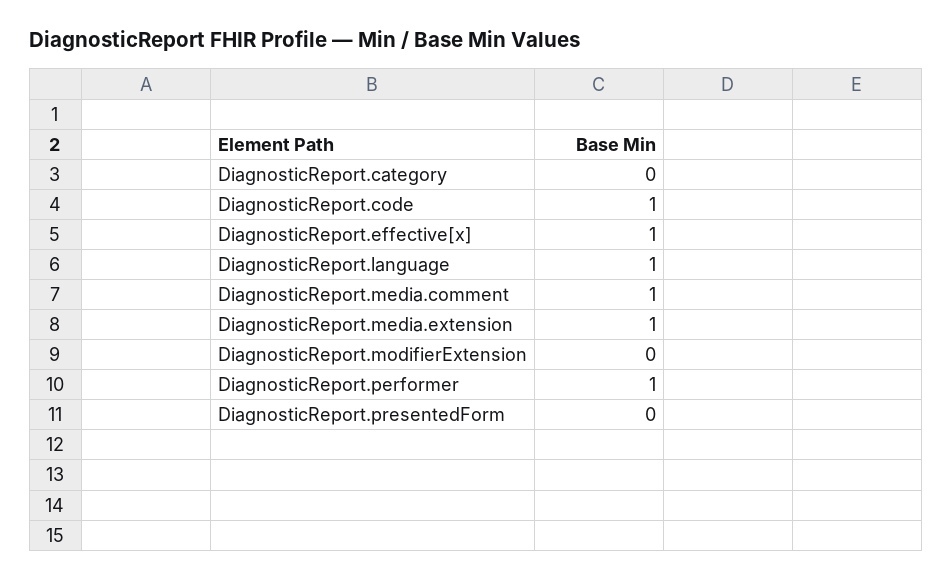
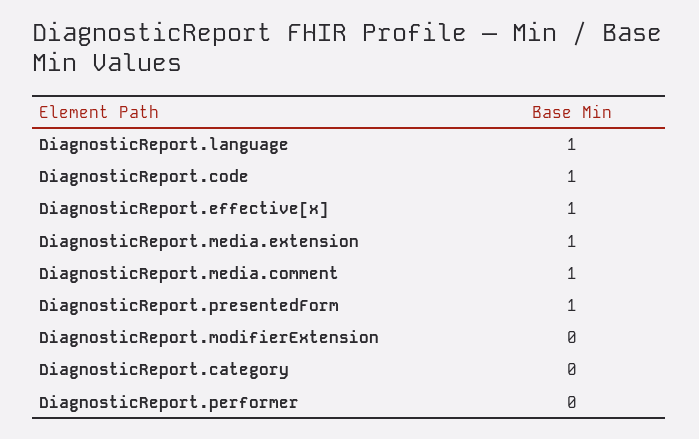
  {
    "DiagnosticReport.category": 0,
    "DiagnosticReport.code": 1,
    "DiagnosticReport.effective[x]": 1,
    "DiagnosticReport.language": 1,
    "DiagnosticReport.media.comment": 1,
    "DiagnosticReport.media.extension": 1,
    "DiagnosticReport.modifierExtension": 0,
-   "DiagnosticReport.performer": 1,
+   "DiagnosticReport.performer": 0,
-   "DiagnosticReport.presentedForm": 0
+   "DiagnosticReport.presentedForm": 1
  }

